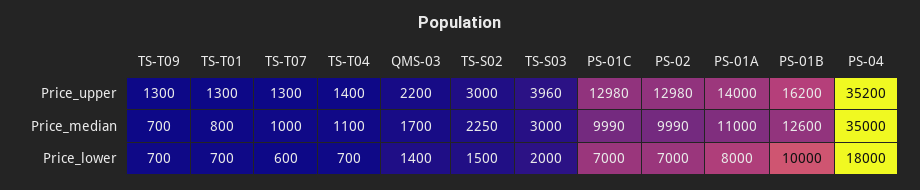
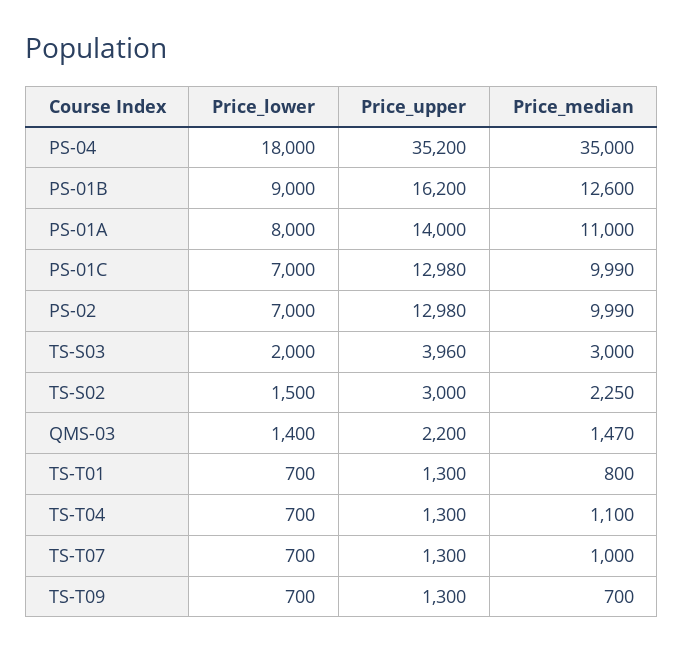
  {
    "TS-T09": {
      "Price_upper": 1300,
      "Price_median": 700,
      "Price_lower": 700
    },
    "TS-T01": {
      "Price_upper": 1300,
      "Price_median": 800,
      "Price_lower": 700
    },
    "TS-T07": {
      "Price_upper": 1300,
      "Price_median": 1000,
-     "Price_lower": 600
+     "Price_lower": 700
    },
    "TS-T04": {
-     "Price_upper": 1400,
+     "Price_upper": 1300,
      "Price_median": 1100,
      "Price_lower": 700
    },
    "QMS-03": {
      "Price_upper": 2200,
-     "Price_median": 1700,
+     "Price_median": 1470,
      "Price_lower": 1400
    },
    "TS-S02": {
      "Price_upper": 3000,
      "Price_median": 2250,
      "Price_lower": 1500
    },
    "TS-S03": {
      "Price_upper": 3960,
      "Price_median": 3000,
      "Price_lower": 2000
    },
    "PS-01C": {
      "Price_upper": 12980,
      "Price_median": 9990,
      "Price_lower": 7000
    },
    "PS-02": {
      "Price_upper": 12980,
      "Price_median": 9990,
      "Price_lower": 7000
    },
    "PS-01A": {
      "Price_upper": 14000,
      "Price_median": 11000,
      "Price_lower": 8000
    },
    "PS-01B": {
      "Price_upper": 16200,
      "Price_median": 12600,
-     "Price_lower": 10000
+     "Price_lower": 9000
    },
    "PS-04": {
      "Price_upper": 35200,
      "Price_median": 35000,
      "Price_lower": 18000
    }
  }

